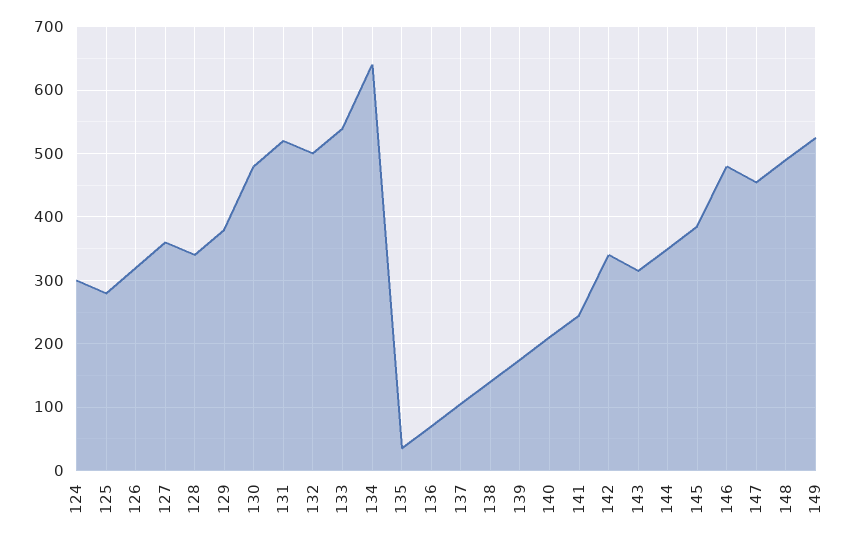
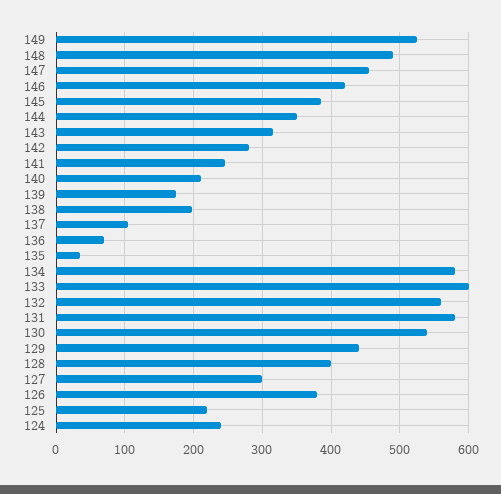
  {
-   "124": 300,
+   "124": 240,
-   "125": 280,
+   "125": 220,
-   "126": 320,
+   "126": 380,
-   "127": 360,
+   "127": 300,
-   "128": 340,
+   "128": 400,
-   "129": 380,
+   "129": 440,
-   "130": 480,
+   "130": 540,
-   "131": 520,
+   "131": 580,
-   "132": 500,
+   "132": 560,
-   "133": 540,
+   "133": 600,
-   "134": 640,
+   "134": 580,
    "135": 40,
    "136": 70,
    "137": 110,
-   "138": 140,
+   "138": 200,
    "139": 180,
    "140": 210,
    "141": 250,
-   "142": 340,
+   "142": 280,
    "143": 320,
    "144": 350,
    "145": 390,
-   "146": 480,
+   "146": 420,
    "147": 460,
    "148": 490,
    "149": 530
  }

